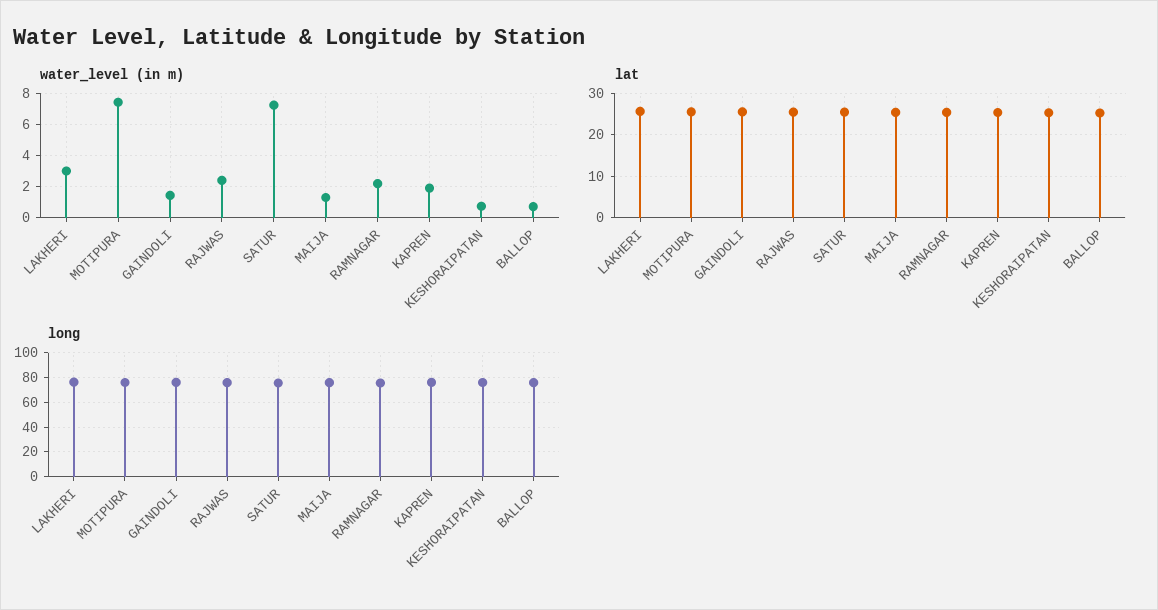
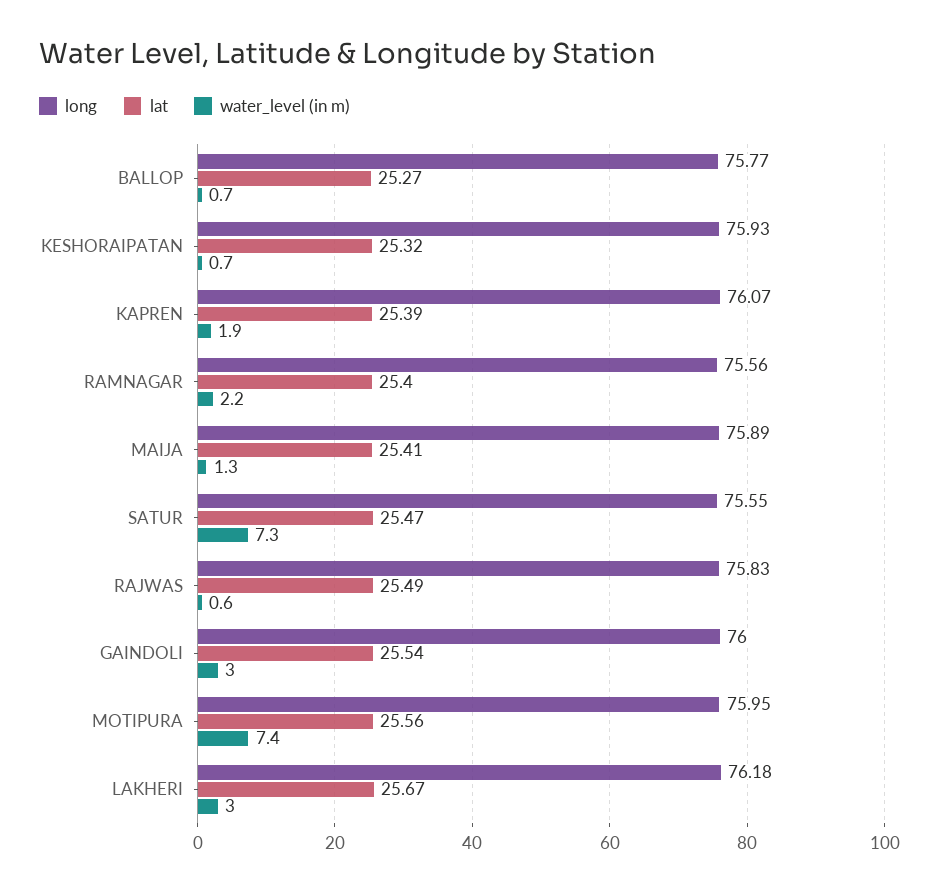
  {
    "water_level (in m)": {
      "LAKHERI": 3,
      "MOTIPURA": 7.4,
-     "GAINDOLI": 1.5,
+     "GAINDOLI": 3,
-     "RAJWAS": 2.5,
+     "RAJWAS": 0.6,
      "SATUR": 7.3,
      "MAIJA": 1.3,
      "RAMNAGAR": 2.2,
      "KAPREN": 1.9,
      "KESHORAIPATAN": 0.7,
      "BALLOP": 0.7
    },
    "lat": {
      "LAKHERI": 25.67,
      "MOTIPURA": 25.56,
      "GAINDOLI": 25.54,
      "RAJWAS": 25.49,
      "SATUR": 25.47,
      "MAIJA": 25.41,
      "RAMNAGAR": 25.4,
      "KAPREN": 25.39,
      "KESHORAIPATAN": 25.32,
      "BALLOP": 25.27
    },
    "long": {
      "LAKHERI": 76.18,
      "MOTIPURA": 75.95,
      "GAINDOLI": 76,
      "RAJWAS": 75.83,
      "SATUR": 75.55,
      "MAIJA": 75.89,
      "RAMNAGAR": 75.56,
      "KAPREN": 76.07,
      "KESHORAIPATAN": 75.93,
      "BALLOP": 75.77
    }
  }

